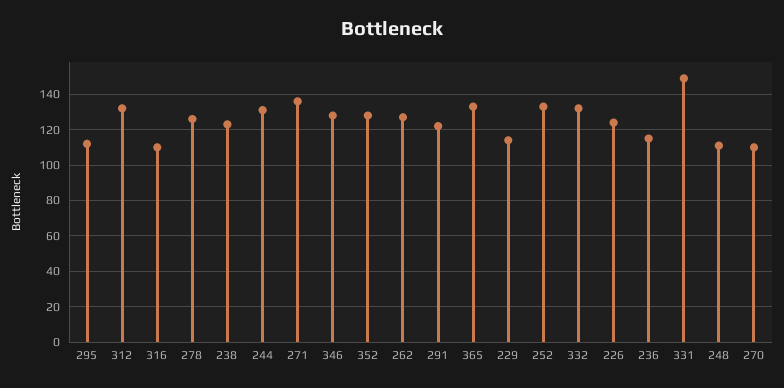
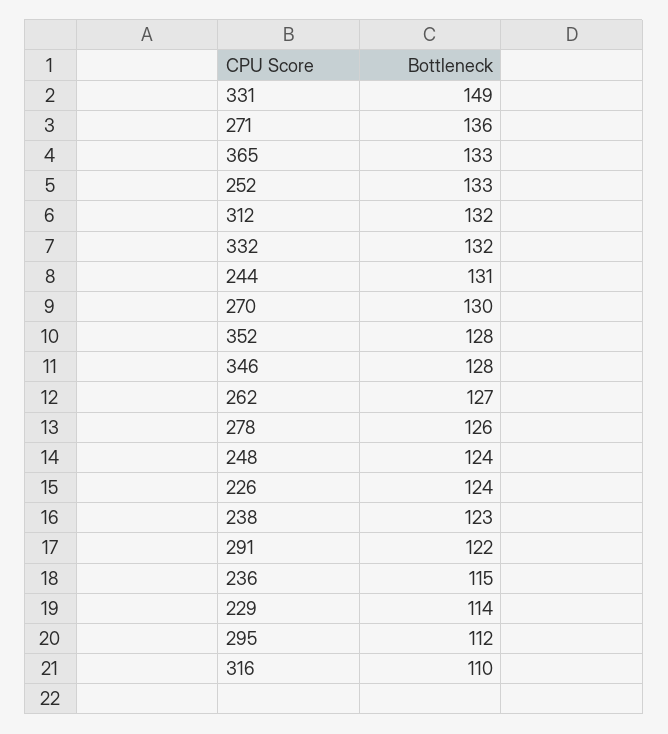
  {
    "295": 112,
    "312": 132,
    "316": 110,
    "278": 126,
    "238": 123,
    "244": 131,
    "271": 136,
    "346": 128,
    "352": 128,
    "262": 127,
    "291": 122,
    "365": 133,
    "229": 114,
    "252": 133,
    "332": 132,
    "226": 124,
    "236": 115,
    "331": 149,
-   "248": 110,
+   "248": 124,
-   "270": 110
+   "270": 130
  }

